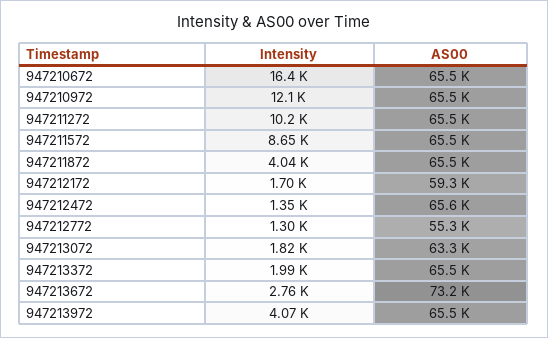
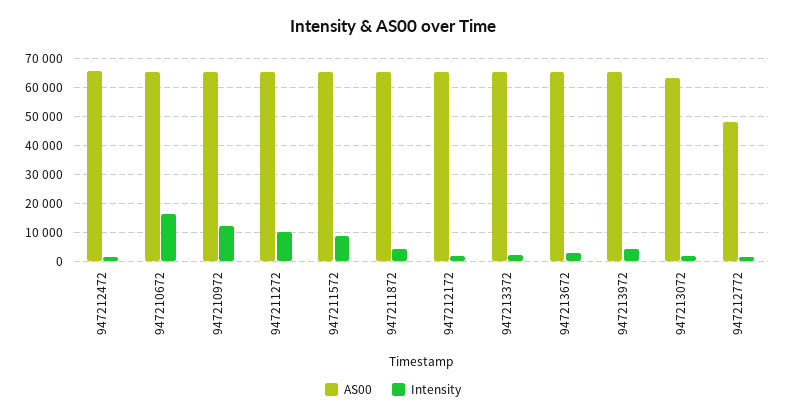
  {
    "Intensity": {
      "947210672": 16400,
      "947210972": 12100,
      "947211272": 10200,
      "947211572": 8650,
      "947211872": 4040,
      "947212172": 1700,
      "947212472": 1350,
      "947212772": 1300,
      "947213072": 1820,
      "947213372": 1990,
      "947213672": 2760,
      "947213972": 4070
    },
    "AS00": {
      "947210672": 65500,
      "947210972": 65500,
      "947211272": 65500,
      "947211572": 65500,
      "947211872": 65500,
-     "947212172": 59300,
+     "947212172": 65000,
      "947212472": 65600,
-     "947212772": 55300,
+     "947212772": 47500,
      "947213072": 63300,
      "947213372": 65500,
-     "947213672": 73200,
+     "947213672": 65000,
      "947213972": 65500
    }
  }

